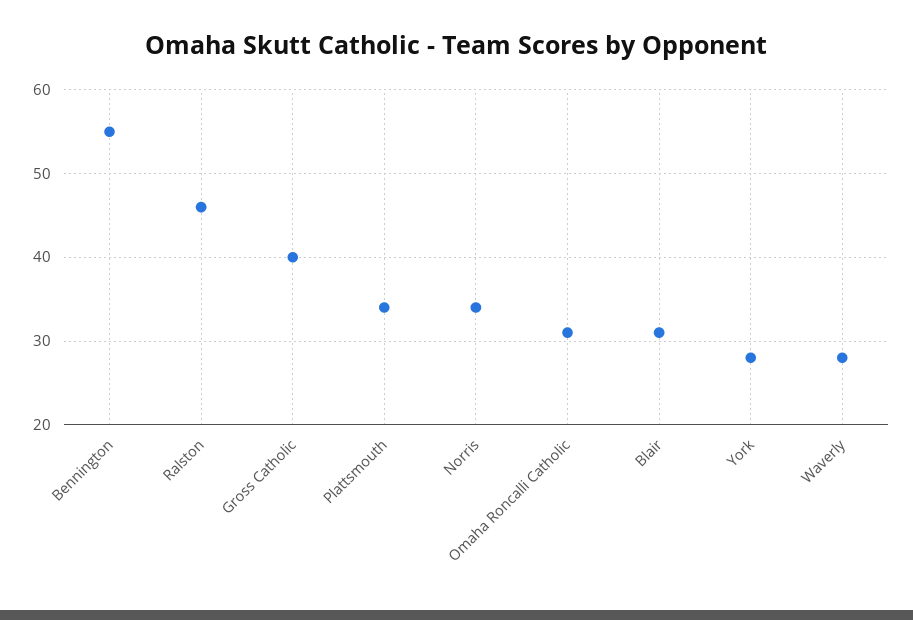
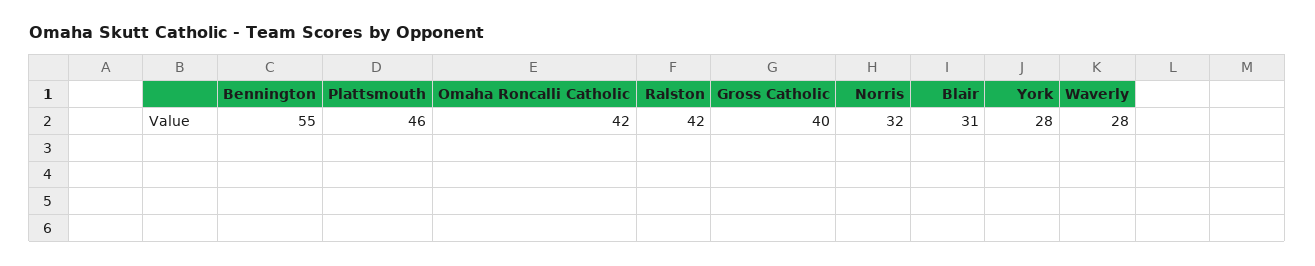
  {
    "Bennington": 55,
-   "Ralston": 46,
+   "Ralston": 42,
    "Gross Catholic": 40,
-   "Plattsmouth": 34,
+   "Plattsmouth": 46,
-   "Norris": 34,
+   "Norris": 32,
-   "Omaha Roncalli Catholic": 31,
+   "Omaha Roncalli Catholic": 42,
    "Blair": 31,
    "York": 28,
    "Waverly": 28
  }

